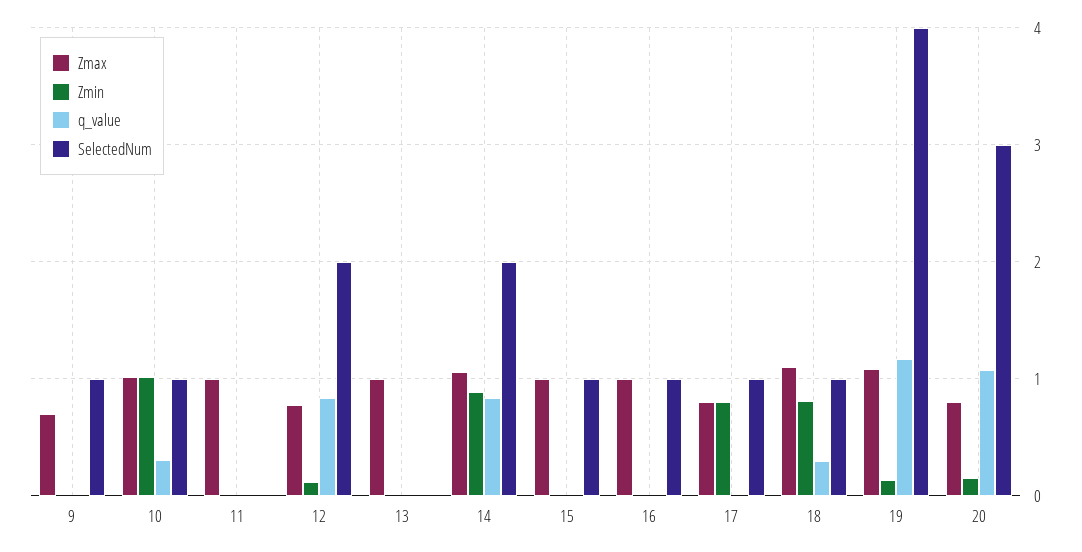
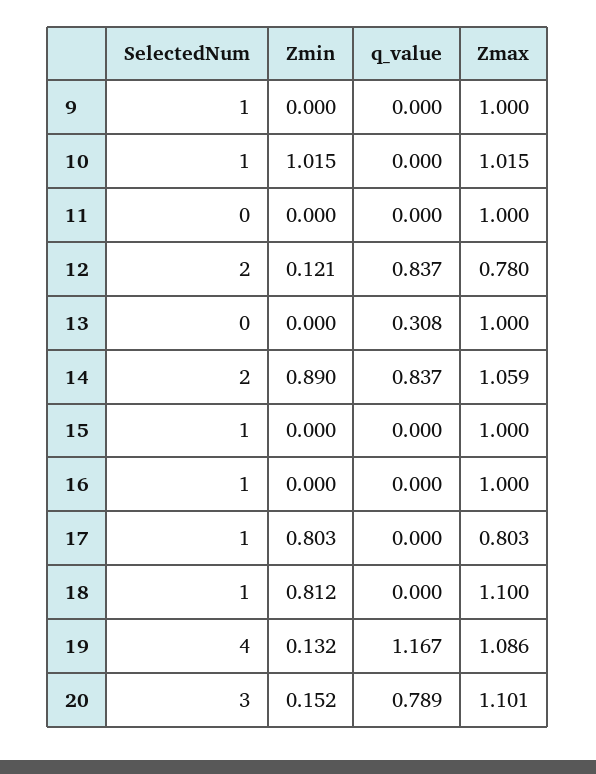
  {
    "Zmax": {
-     "9": 0.7,
+     "9": 1,
      "10": 1.015,
      "11": 1,
      "12": 0.78,
      "13": 1,
      "14": 1.059,
      "15": 1,
      "16": 1,
      "17": 0.803,
      "18": 1.1,
      "19": 1.086,
-     "20": 0.8
+     "20": 1.101
    },
    "Zmin": {
      "9": 0,
      "10": 1.015,
      "11": 0,
      "12": 0.121,
      "13": 0,
      "14": 0.89,
      "15": 0,
      "16": 0,
      "17": 0.803,
      "18": 0.812,
      "19": 0.132,
      "20": 0.152
    },
    "q_value": {
      "9": 0,
-     "10": 0.3,
+     "10": 0,
      "11": 0,
      "12": 0.837,
-     "13": 0,
+     "13": 0.308,
      "14": 0.837,
      "15": 0,
      "16": 0,
      "17": 0,
-     "18": 0.3,
+     "18": 0,
      "19": 1.167,
-     "20": 1.1
+     "20": 0.789
    },
    "SelectedNum": {
      "9": 1,
      "10": 1,
      "11": 0,
      "12": 2,
      "13": 0,
      "14": 2,
      "15": 1,
      "16": 1,
      "17": 1,
      "18": 1,
      "19": 4,
      "20": 3
    }
  }

